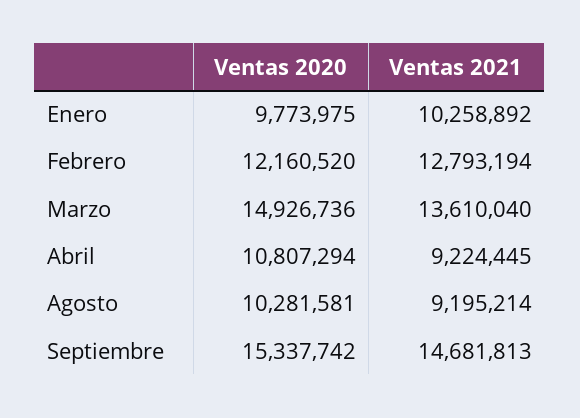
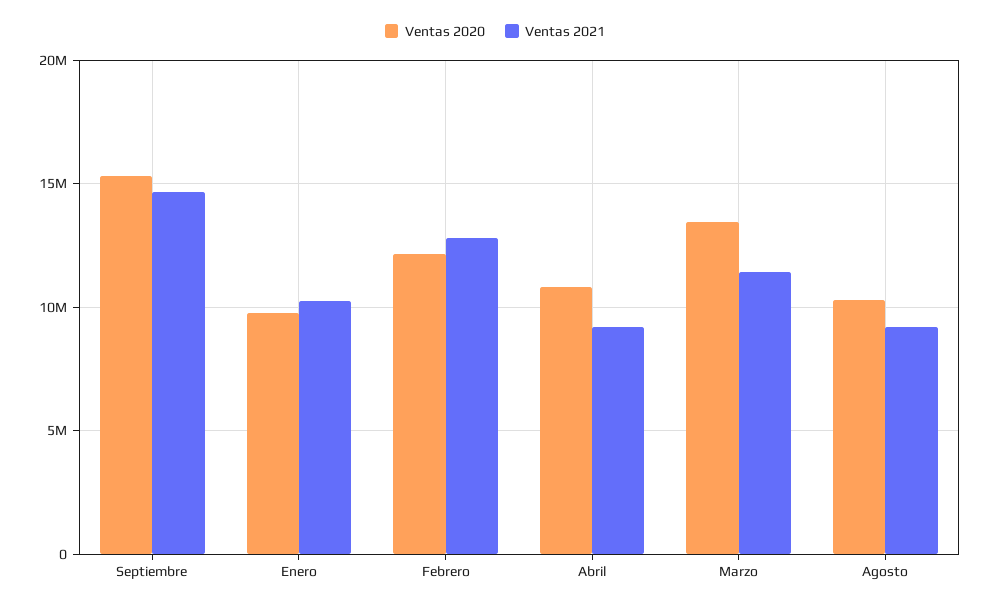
  {
    "Ventas 2020": {
      "Enero": 9773975,
      "Febrero": 12160520,
-     "Marzo": 14926736,
+     "Marzo": 13500000,
      "Abril": 10807294,
      "Agosto": 10281581,
      "Septiembre": 15337742
    },
    "Ventas 2021": {
      "Enero": 10258892,
      "Febrero": 12793194,
-     "Marzo": 13610040,
+     "Marzo": 11500000,
      "Abril": 9224445,
      "Agosto": 9195214,
      "Septiembre": 14681813
    }
  }

